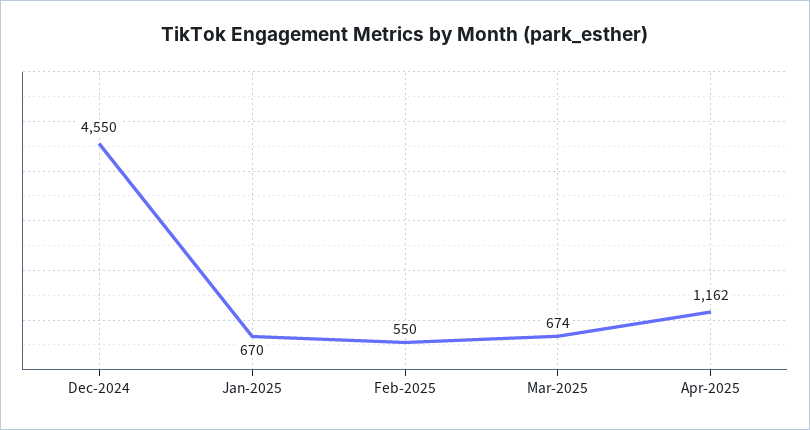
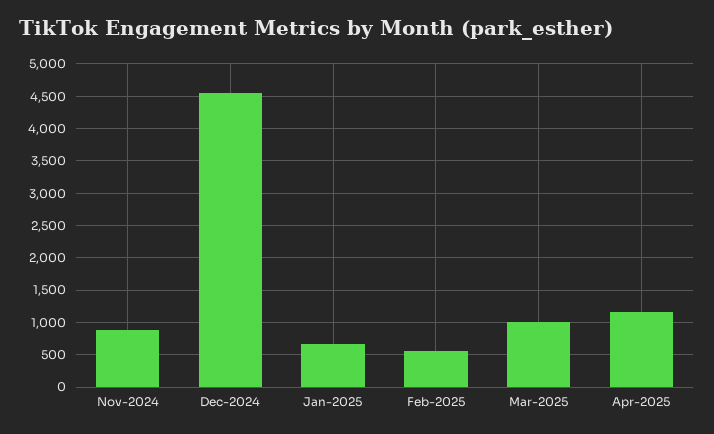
  {
    "Dec-2024": 4550,
    "Jan-2025": 670,
    "Feb-2025": 550,
-   "Mar-2025": 674,
+   "Mar-2025": 1000,
-   "Apr-2025": 1162
+   "Apr-2025": 1162,
+   "Nov-2024": 900
  }

